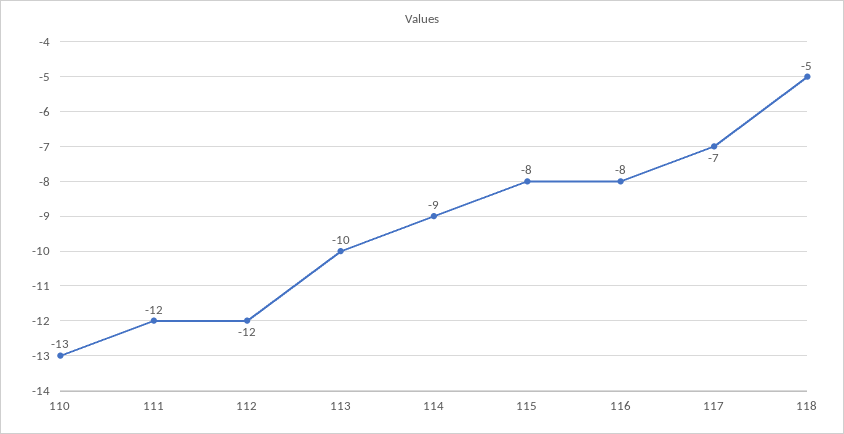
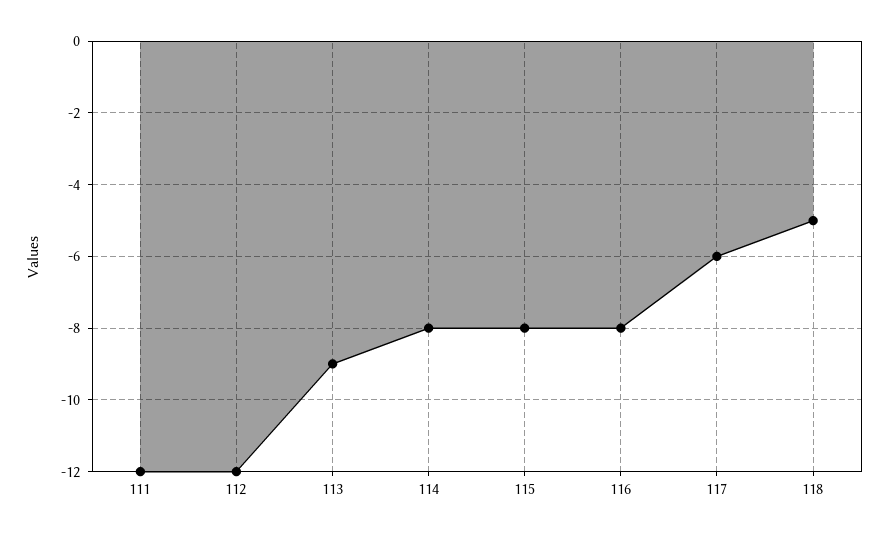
  {
-   "110": -13,
    "111": -12,
    "112": -12,
-   "113": -10,
+   "113": -9,
-   "114": -9,
+   "114": -8,
    "115": -8,
    "116": -8,
-   "117": -7,
+   "117": -6,
    "118": -5
  }

